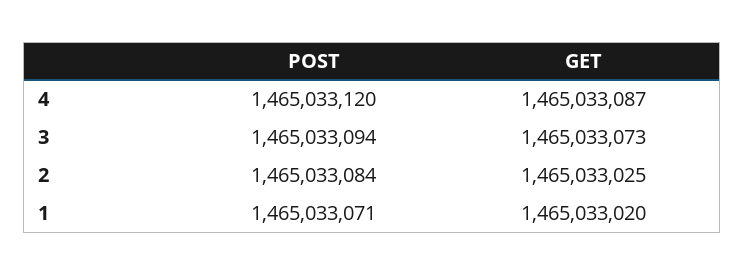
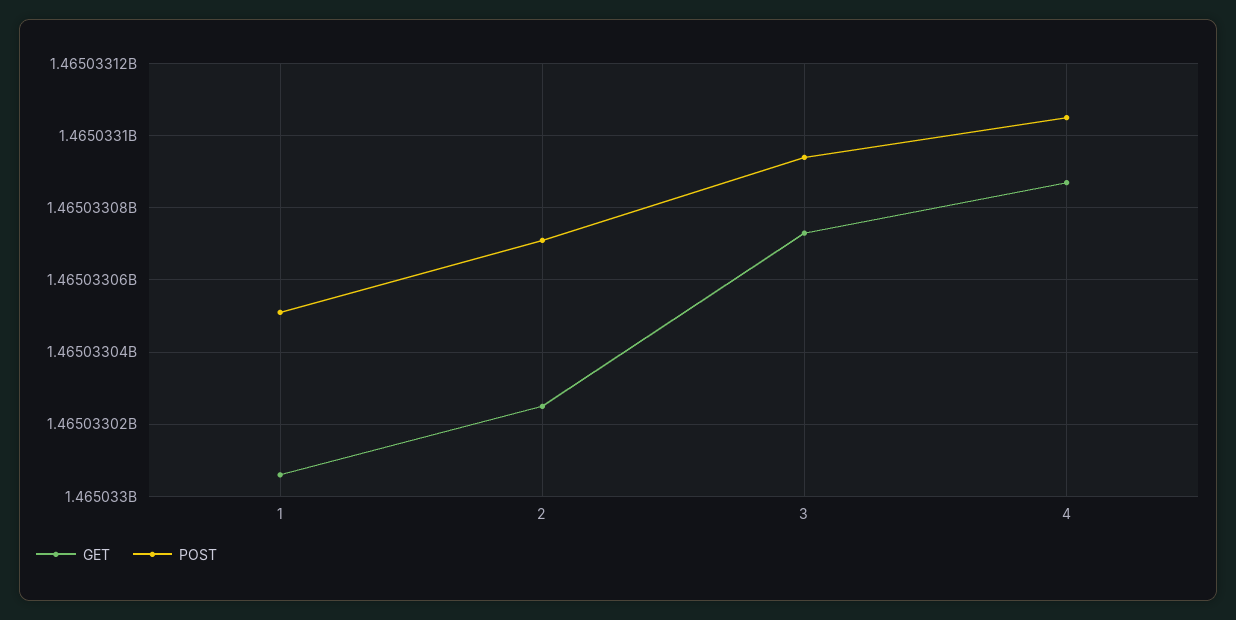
  {
    "POST": {
-     "4": 1465033120,
+     "4": 1465033105,
      "3": 1465033094,
-     "2": 1465033084,
+     "2": 1465033070,
-     "1": 1465033071
+     "1": 1465033050
    },
    "GET": {
      "4": 1465033087,
      "3": 1465033073,
      "2": 1465033025,
-     "1": 1465033020
+     "1": 1465033005
    }
  }

